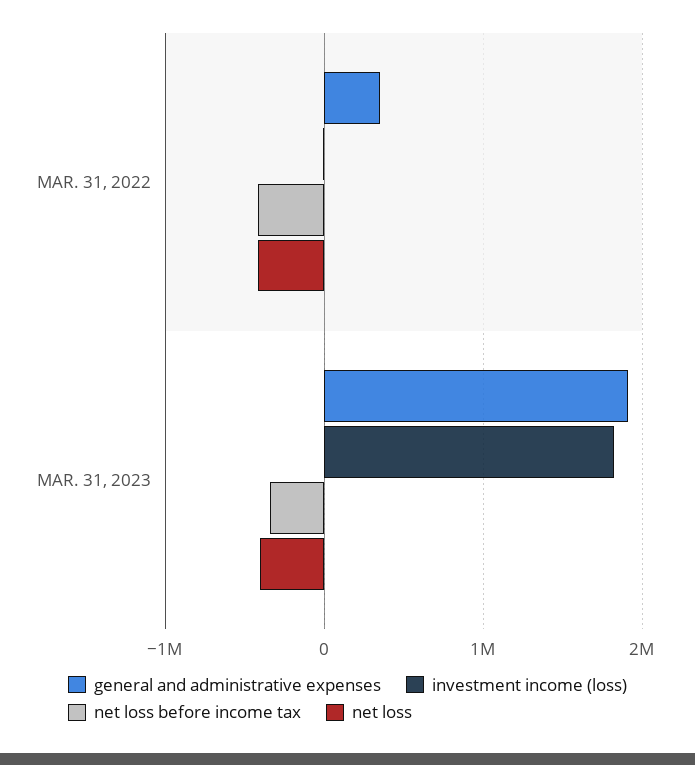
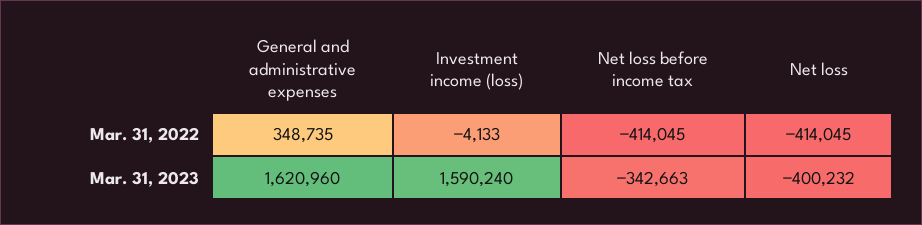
  {
    "general and administrative expenses": {
      "MAR. 31, 2022": 348735,
-     "MAR. 31, 2023": 1900000
+     "MAR. 31, 2023": 1620960
    },
    "investment income (loss)": {
      "MAR. 31, 2022": -4133,
-     "MAR. 31, 2023": 1800000
+     "MAR. 31, 2023": 1590240
    },
    "net loss before income tax": {
      "MAR. 31, 2022": -414045,
      "MAR. 31, 2023": -342663
    },
    "net loss": {
      "MAR. 31, 2022": -414045,
      "MAR. 31, 2023": -400232
    }
  }

